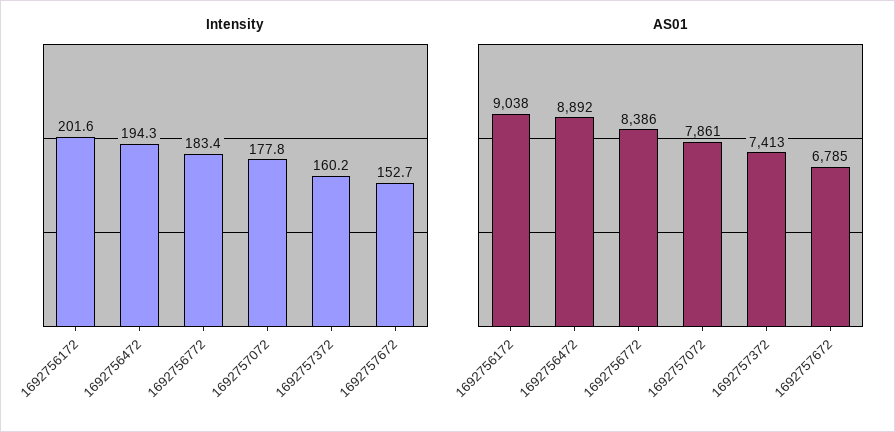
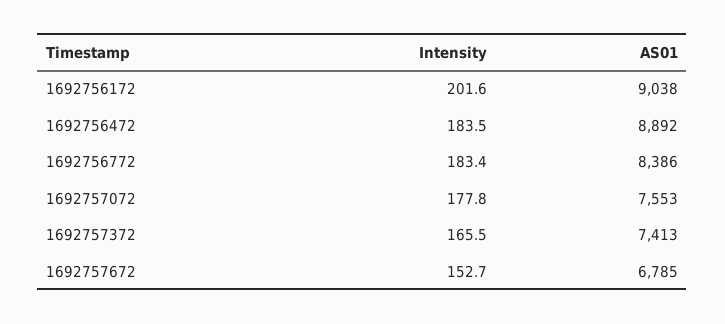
  {
    "Intensity": {
      "1692756172": 201.6,
-     "1692756472": 194.3,
+     "1692756472": 183.5,
      "1692756772": 183.4,
      "1692757072": 177.8,
-     "1692757372": 160.2,
+     "1692757372": 165.5,
      "1692757672": 152.7
    },
    "AS01": {
      "1692756172": 9038,
      "1692756472": 8892,
      "1692756772": 8386,
-     "1692757072": 7861,
+     "1692757072": 7553,
      "1692757372": 7413,
      "1692757672": 6785
    }
  }

